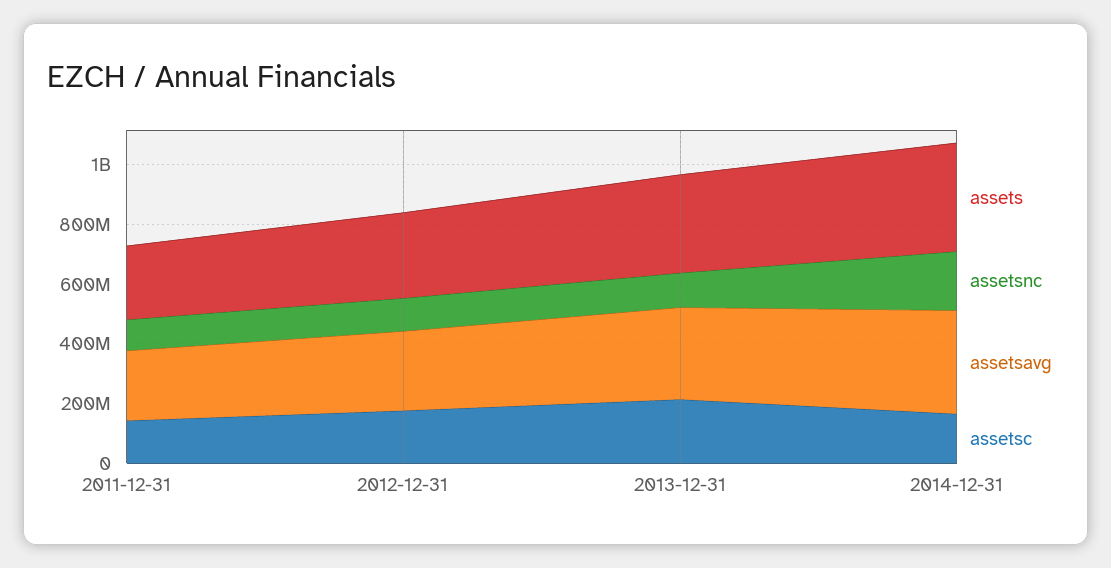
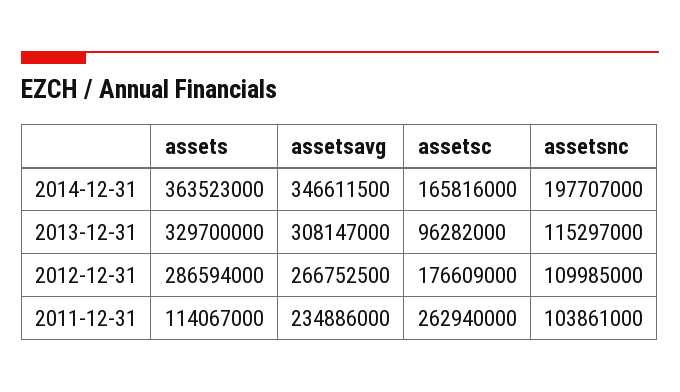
  {
    "assets": {
-     "2011-12-31": 250000000,
+     "2011-12-31": 114067000,
      "2012-12-31": 286594000,
      "2013-12-31": 329700000,
      "2014-12-31": 363523000
    },
    "assetsnc": {
      "2011-12-31": 103861000,
      "2012-12-31": 109985000,
      "2013-12-31": 115297000,
      "2014-12-31": 197707000
    },
    "assetsavg": {
      "2011-12-31": 234886000,
      "2012-12-31": 266752500,
      "2013-12-31": 308147000,
      "2014-12-31": 346611500
    },
    "assetsc": {
-     "2011-12-31": 150000000,
+     "2011-12-31": 262940000,
      "2012-12-31": 176609000,
-     "2013-12-31": 200000000,
+     "2013-12-31": 96282000,
      "2014-12-31": 165816000
    }
  }

